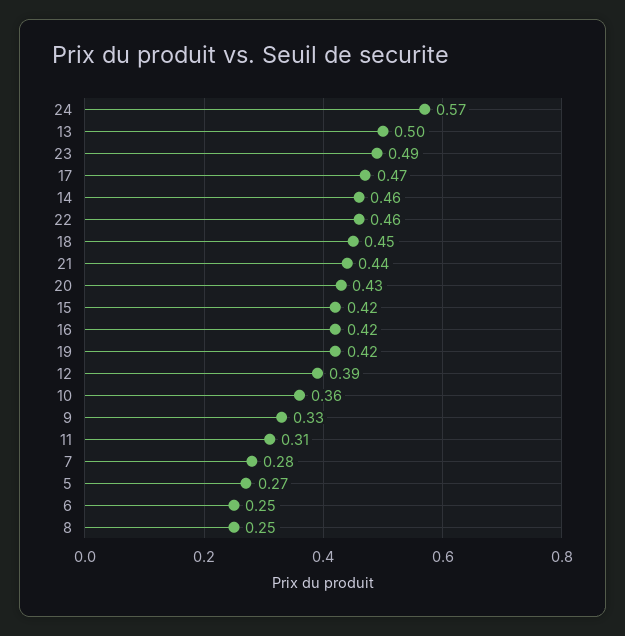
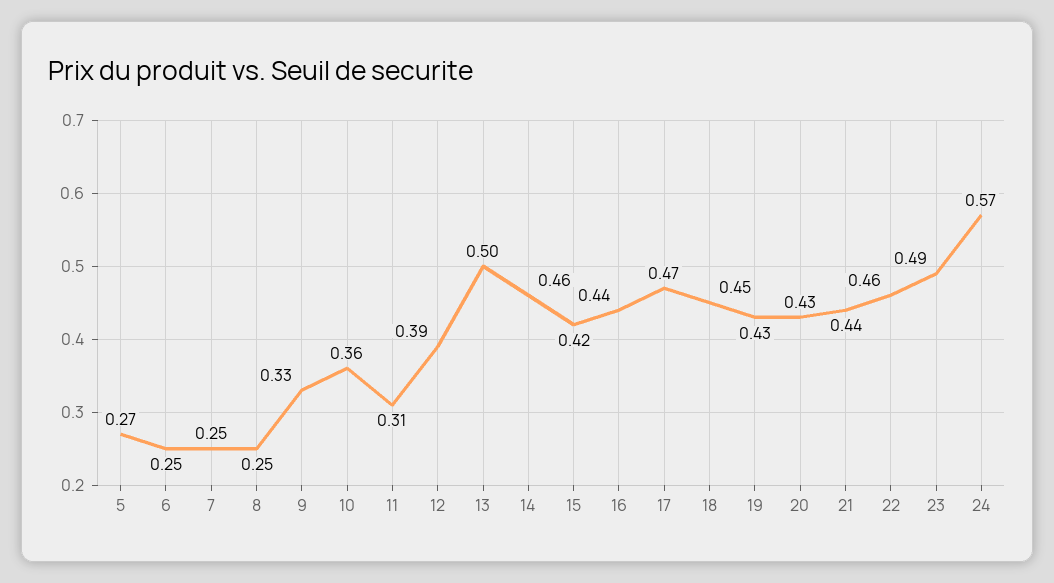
  {
    "24": 0.57,
    "13": 0.5,
    "23": 0.49,
    "17": 0.47,
    "14": 0.46,
    "22": 0.46,
    "18": 0.45,
    "21": 0.44,
    "20": 0.43,
    "15": 0.42,
-   "16": 0.42,
+   "16": 0.44,
-   "19": 0.42,
+   "19": 0.43,
    "12": 0.39,
    "10": 0.36,
    "9": 0.33,
    "11": 0.31,
-   "7": 0.28,
+   "7": 0.25,
    "5": 0.27,
    "6": 0.25,
    "8": 0.25
  }

